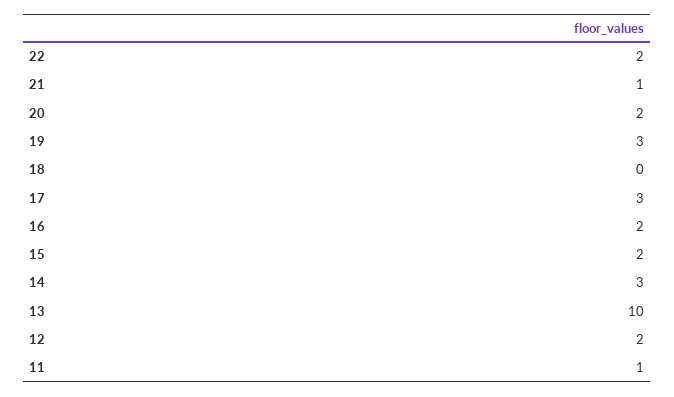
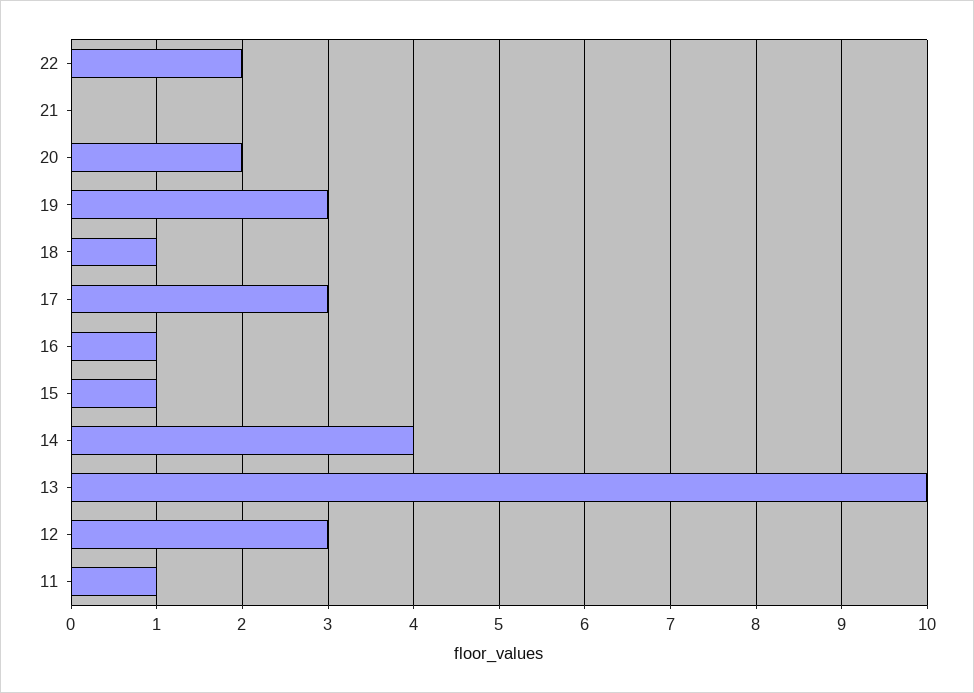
  {
    "22": 2,
-   "21": 1,
+   "21": 0,
    "20": 2,
    "19": 3,
-   "18": 0,
+   "18": 1,
    "17": 3,
-   "16": 2,
+   "16": 1,
-   "15": 2,
+   "15": 1,
-   "14": 3,
+   "14": 4,
    "13": 10,
-   "12": 2,
+   "12": 3,
    "11": 1
  }

